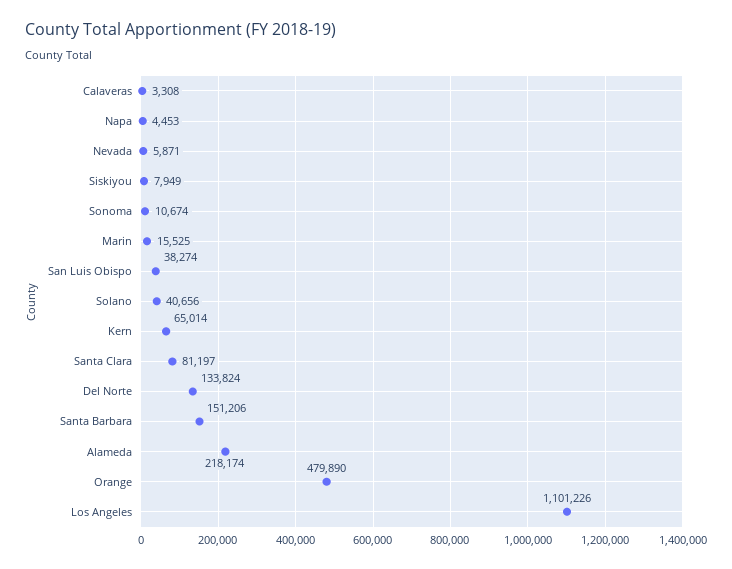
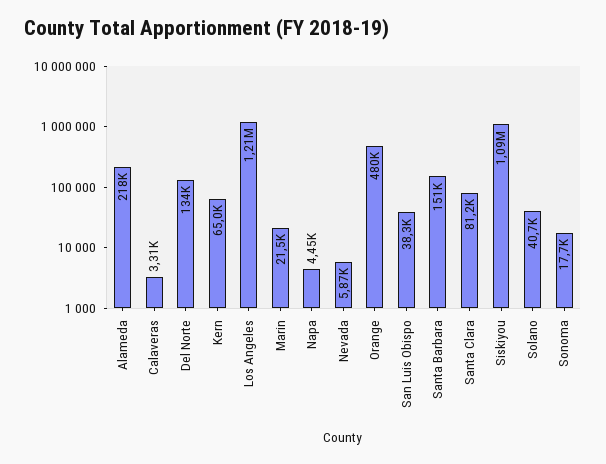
  {
    "Calaveras": 3308,
    "Napa": 4453,
    "Nevada": 5871,
-   "Siskiyou": 7949,
+   "Siskiyou": 1090000,
-   "Sonoma": 10674,
+   "Sonoma": 17700,
-   "Marin": 15525,
+   "Marin": 21500,
    "San Luis Obispo": 38274,
    "Solano": 40656,
    "Kern": 65014,
    "Santa Clara": 81197,
    "Del Norte": 133824,
    "Santa Barbara": 151206,
    "Alameda": 218174,
    "Orange": 479890,
-   "Los Angeles": 1101226
+   "Los Angeles": 1210000
  }

